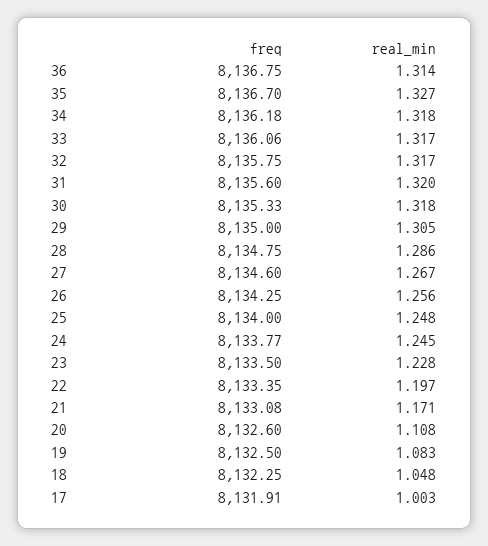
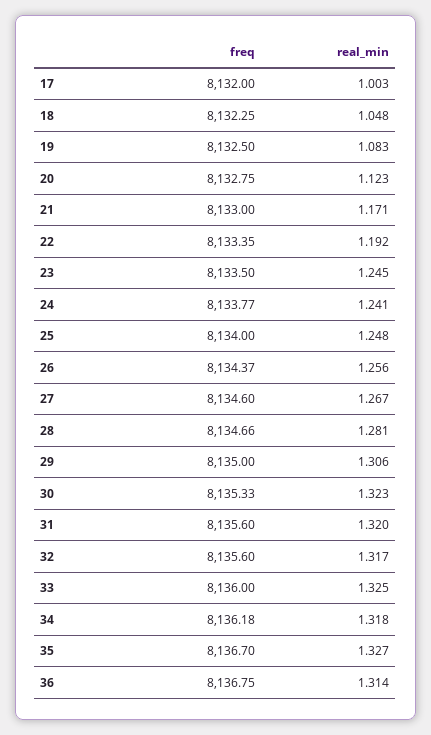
  {
    "freq": {
      "36": 8136.75,
      "35": 8136.7,
      "34": 8136.18,
-     "33": 8136.06,
+     "33": 8136,
-     "32": 8135.75,
+     "32": 8135.6,
      "31": 8135.6,
      "30": 8135.33,
      "29": 8135,
-     "28": 8134.75,
+     "28": 8134.66,
      "27": 8134.6,
-     "26": 8134.25,
+     "26": 8134.37,
      "25": 8134,
      "24": 8133.77,
      "23": 8133.5,
      "22": 8133.35,
-     "21": 8133.08,
+     "21": 8133,
-     "20": 8132.6,
+     "20": 8132.75,
      "19": 8132.5,
      "18": 8132.25,
-     "17": 8131.91
+     "17": 8132
    },
    "real_min": {
      "36": 1.314,
      "35": 1.327,
      "34": 1.318,
-     "33": 1.317,
+     "33": 1.325,
      "32": 1.317,
      "31": 1.32,
-     "30": 1.318,
+     "30": 1.323,
-     "29": 1.305,
+     "29": 1.306,
-     "28": 1.286,
+     "28": 1.281,
      "27": 1.267,
      "26": 1.256,
      "25": 1.248,
-     "24": 1.245,
+     "24": 1.241,
-     "23": 1.228,
+     "23": 1.245,
-     "22": 1.197,
+     "22": 1.192,
      "21": 1.171,
-     "20": 1.108,
+     "20": 1.123,
      "19": 1.083,
      "18": 1.048,
      "17": 1.003
    }
  }

